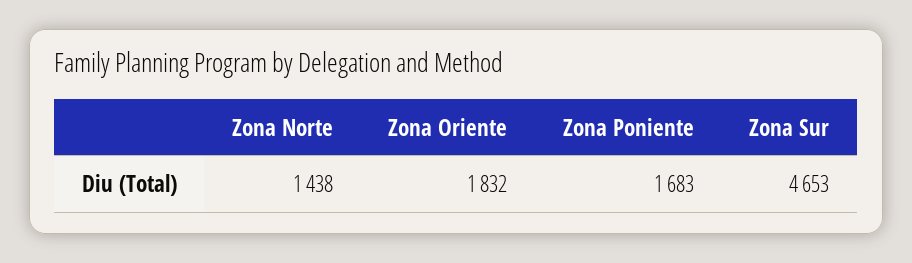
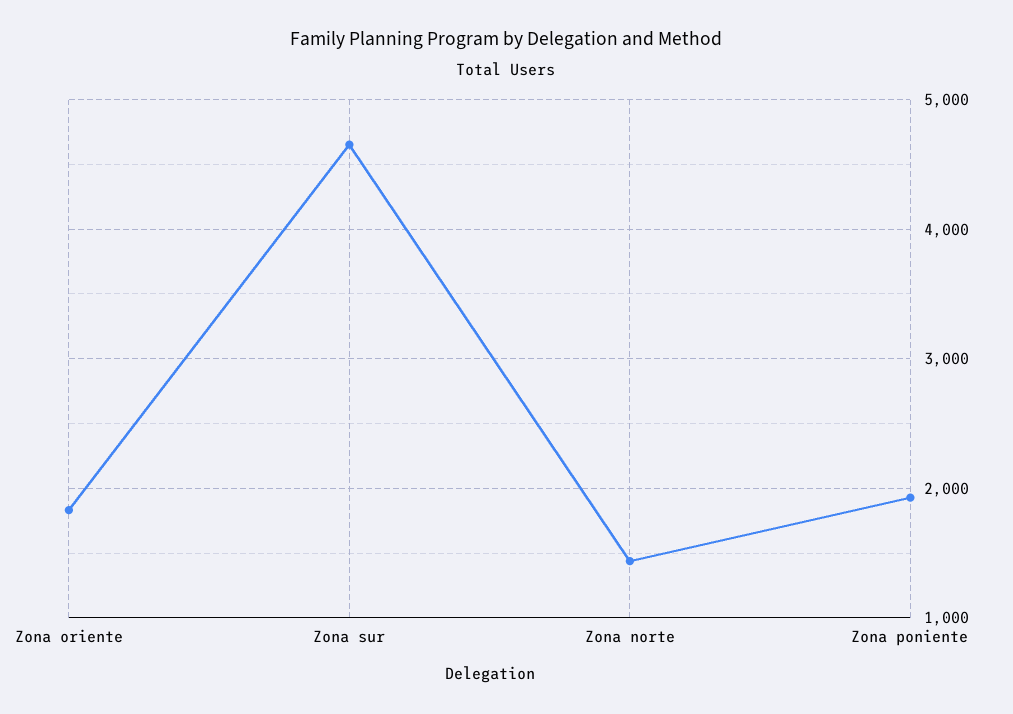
  {
    "Zona Norte": 1438,
    "Zona Oriente": 1832,
-   "Zona Poniente": 1683,
+   "Zona Poniente": 1900,
    "Zona Sur": 4653
  }

